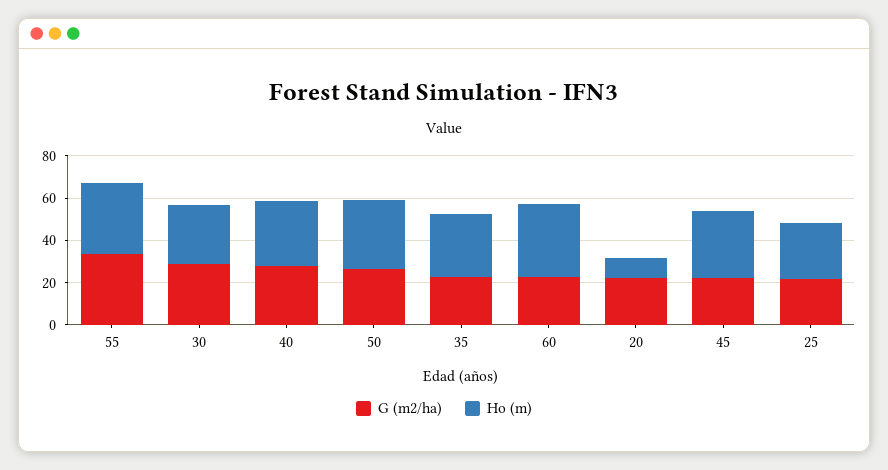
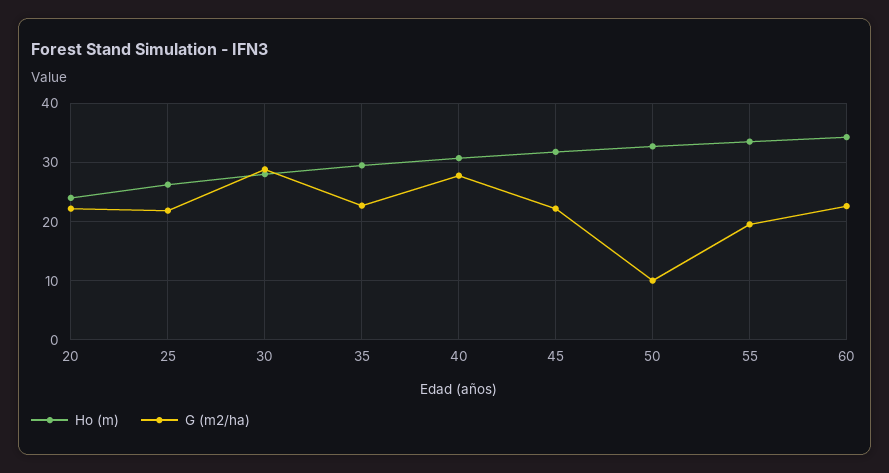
  {
    "G (m2/ha)": {
-     "55": 35,
+     "55": 20,
      "30": 28,
      "40": 28,
-     "50": 25,
+     "50": 10,
      "35": 22,
      "60": 22,
      "20": 22,
      "45": 22,
      "25": 22
    },
    "Ho (m)": {
      "55": 34,
      "30": 28,
      "40": 30,
      "50": 32,
      "35": 30,
      "60": 34,
-     "20": 10,
+     "20": 24,
      "45": 32,
      "25": 26
    }
  }

